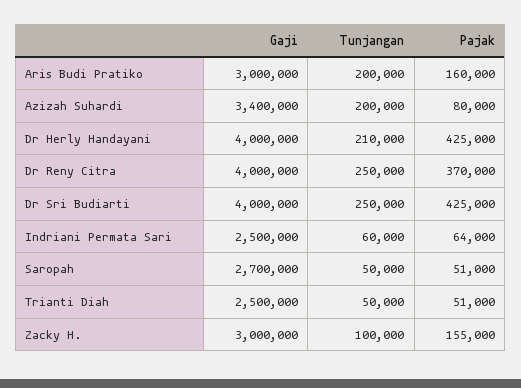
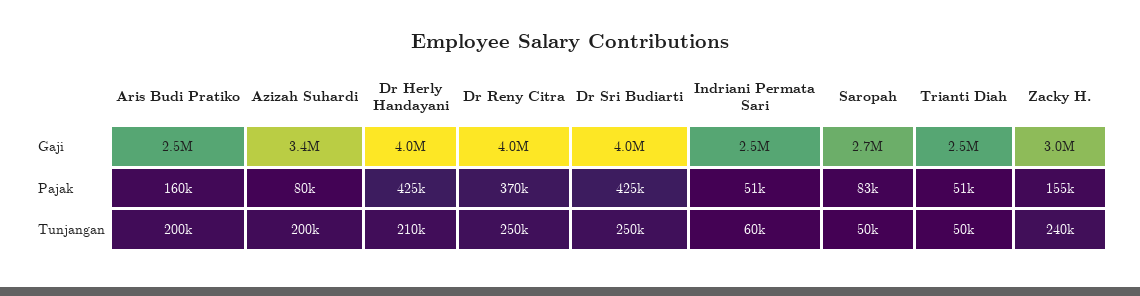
  {
    "Gaji": {
-     "Aris Budi Pratiko": 3000000,
+     "Aris Budi Pratiko": 2500000,
      "Azizah Suhardi": 3400000,
      "Dr Herly Handayani": 4000000,
      "Dr Reny Citra": 4000000,
      "Dr Sri Budiarti": 4000000,
      "Indriani Permata Sari": 2500000,
      "Saropah": 2700000,
      "Trianti Diah": 2500000,
      "Zacky H.": 3000000
    },
    "Tunjangan": {
      "Aris Budi Pratiko": 200000,
      "Azizah Suhardi": 200000,
      "Dr Herly Handayani": 210000,
      "Dr Reny Citra": 250000,
      "Dr Sri Budiarti": 250000,
      "Indriani Permata Sari": 60000,
      "Saropah": 50000,
      "Trianti Diah": 50000,
-     "Zacky H.": 100000
+     "Zacky H.": 240000
    },
    "Pajak": {
      "Aris Budi Pratiko": 160000,
      "Azizah Suhardi": 80000,
      "Dr Herly Handayani": 425000,
      "Dr Reny Citra": 370000,
      "Dr Sri Budiarti": 425000,
-     "Indriani Permata Sari": 64000,
+     "Indriani Permata Sari": 51000,
-     "Saropah": 51000,
+     "Saropah": 83000,
      "Trianti Diah": 51000,
      "Zacky H.": 155000
    }
  }

